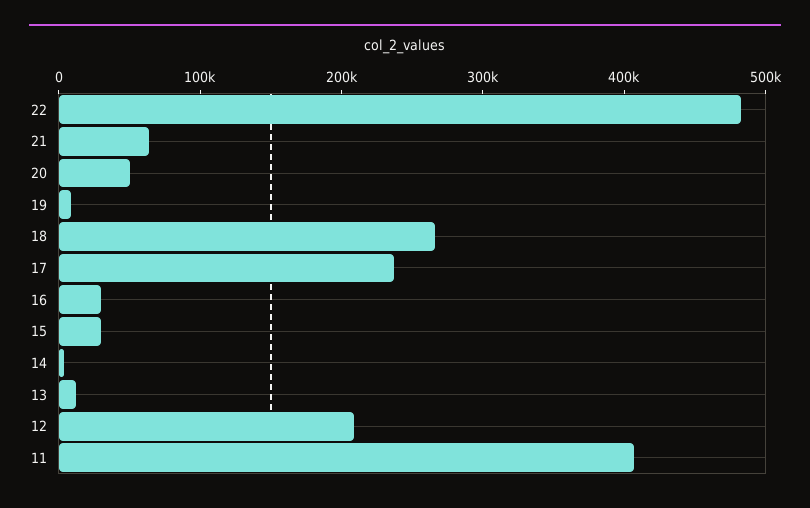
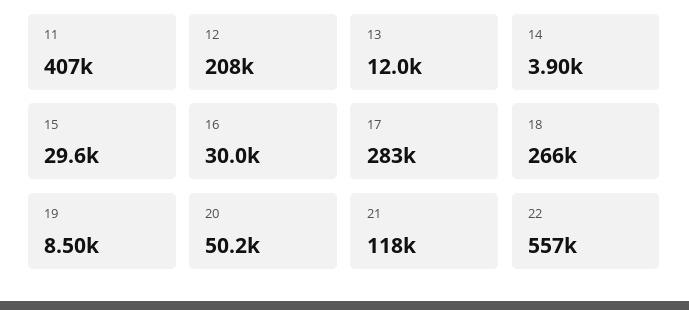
  {
-   "22": 480000,
+   "22": 557000,
-   "21": 60000,
+   "21": 118000,
    "20": 50200,
    "19": 8500,
    "18": 266000,
-   "17": 240000,
+   "17": 283000,
    "16": 30000,
    "15": 29600,
    "14": 3900,
    "13": 12000,
    "12": 208000,
    "11": 407000
  }

